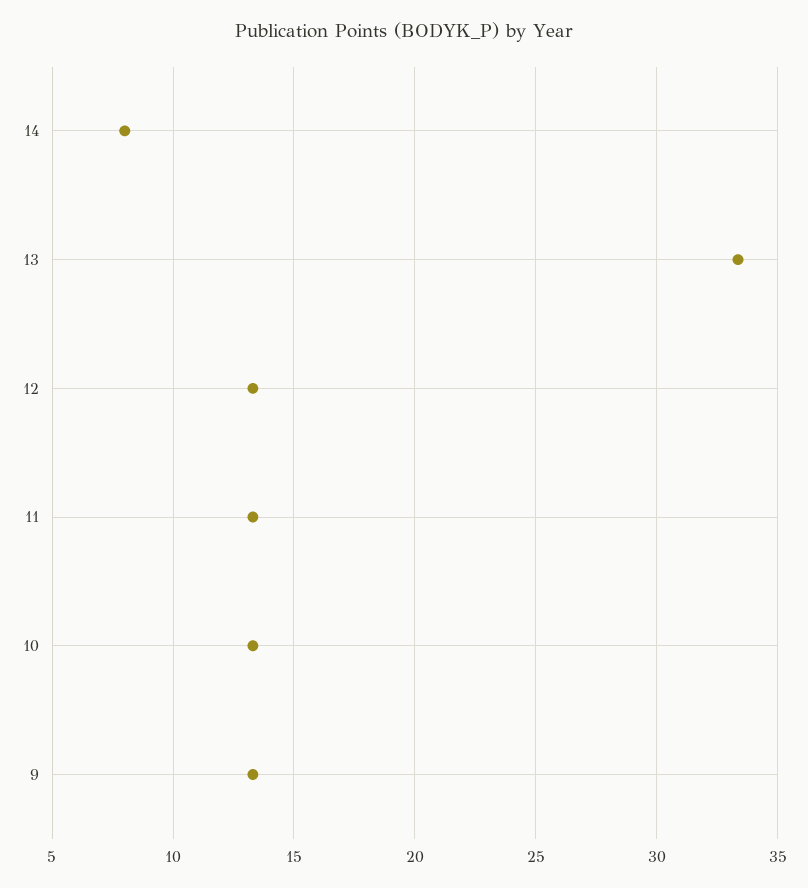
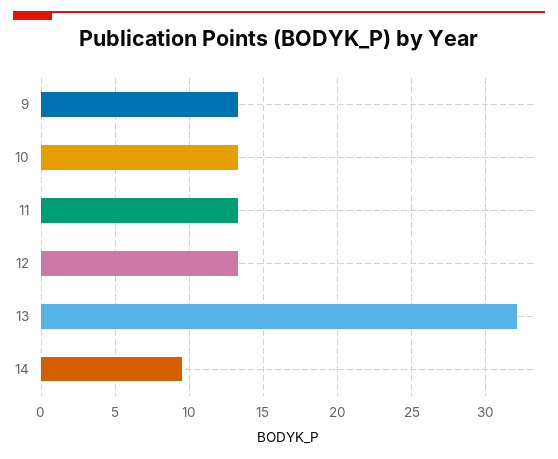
  {
-   "14": 8,
+   "14": 9.5,
-   "13": 33.5,
+   "13": 32,
    "12": 13.5,
    "11": 13.5,
    "10": 13.5,
    "9": 13.5
  }

